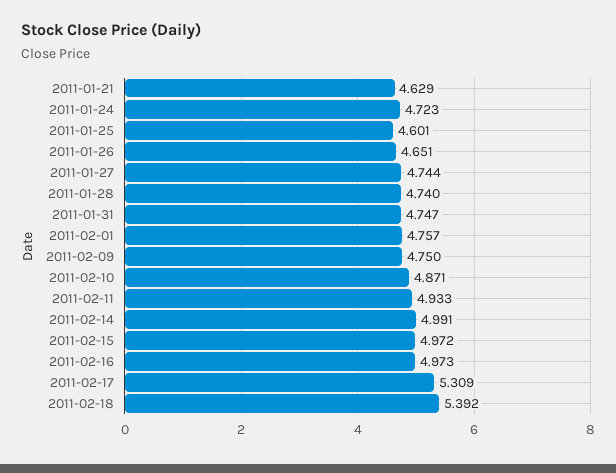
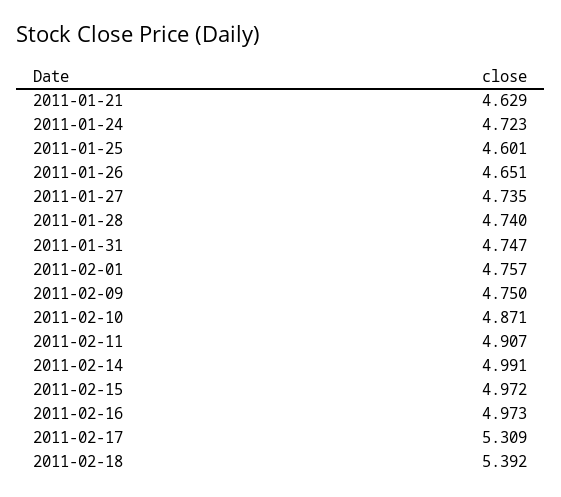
  {
    "2011-01-21": 4.629,
    "2011-01-24": 4.723,
    "2011-01-25": 4.601,
    "2011-01-26": 4.651,
-   "2011-01-27": 4.744,
+   "2011-01-27": 4.735,
    "2011-01-28": 4.74,
    "2011-01-31": 4.747,
    "2011-02-01": 4.757,
    "2011-02-09": 4.75,
    "2011-02-10": 4.871,
-   "2011-02-11": 4.933,
+   "2011-02-11": 4.907,
    "2011-02-14": 4.991,
    "2011-02-15": 4.972,
    "2011-02-16": 4.973,
    "2011-02-17": 5.309,
    "2011-02-18": 5.392
  }

